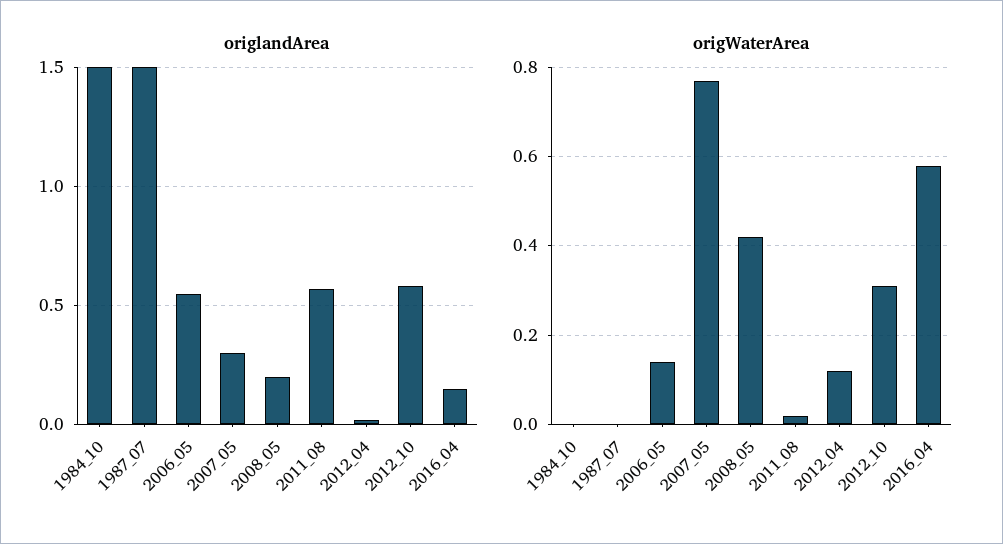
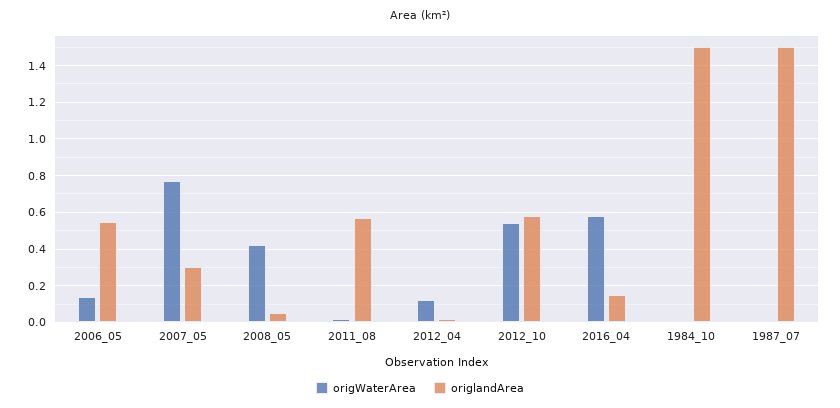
  {
    "origlandArea": {
      "1984_10": 1.5,
      "1987_07": 1.5,
      "2006_05": 0.55,
      "2007_05": 0.3,
-     "2008_05": 0.2,
+     "2008_05": 0.05,
      "2011_08": 0.55,
      "2012_04": 0,
      "2012_10": 0.6,
      "2016_04": 0.15
    },
    "origWaterArea": {
      "1984_10": 0,
      "1987_07": 0,
      "2006_05": 0.15,
      "2007_05": 0.75,
      "2008_05": 0.4,
      "2011_08": 0,
      "2012_04": 0.1,
-     "2012_10": 0.3,
+     "2012_10": 0.55,
      "2016_04": 0.6
    }
  }

